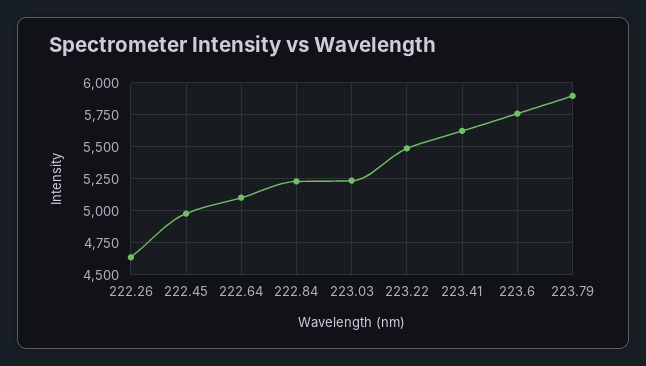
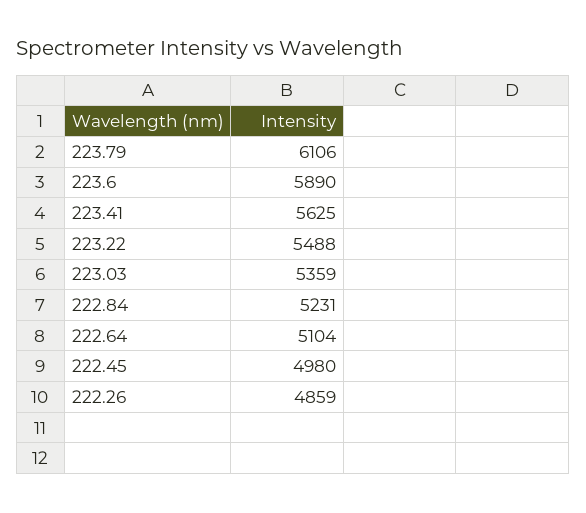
  {
-   "222.26": 4650,
+   "222.26": 4859,
    "222.45": 4980,
    "222.64": 5104,
    "222.84": 5231,
-   "223.03": 5250,
+   "223.03": 5359,
    "223.22": 5488,
    "223.41": 5625,
-   "223.6": 5750,
+   "223.6": 5890,
-   "223.79": 5900
+   "223.79": 6106
  }

